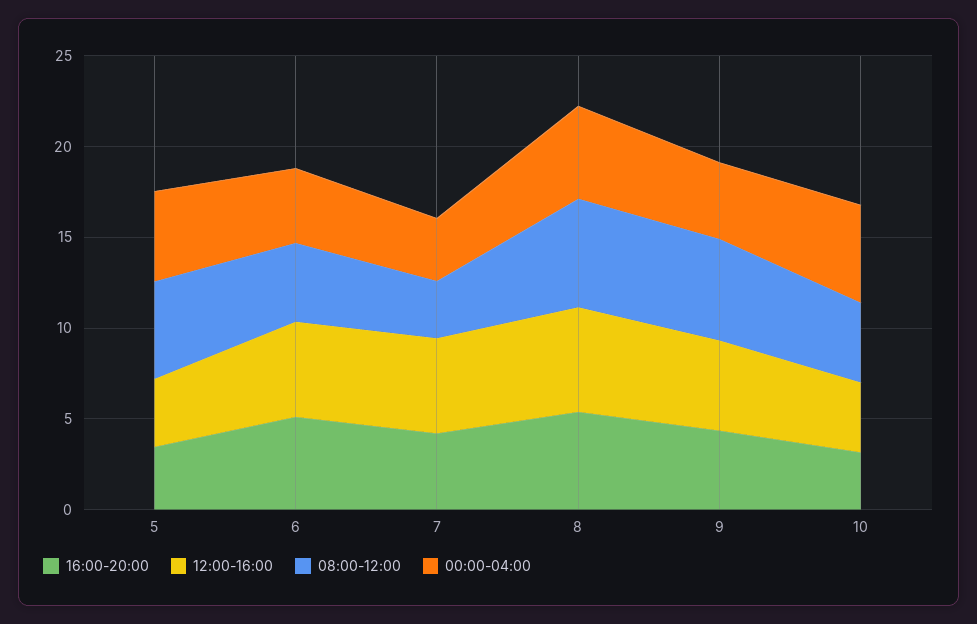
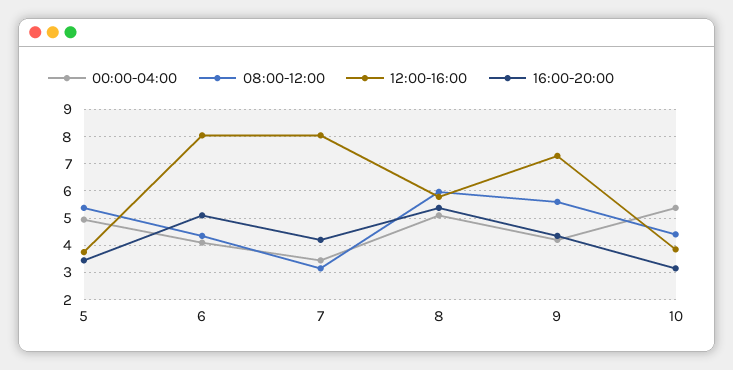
  {
    "16:00-20:00": {
      "5": 3.5,
      "6": 5,
      "7": 4.25,
      "8": 5.5,
      "9": 4.25,
      "10": 3.25
    },
    "12:00-16:00": {
      "5": 3.75,
-     "6": 5,
+     "6": 8,
-     "7": 5,
+     "7": 8,
      "8": 5.75,
-     "9": 5,
+     "9": 7.25,
      "10": 3.75
    },
    "08:00-12:00": {
      "5": 5.5,
      "6": 4.25,
      "7": 3.25,
      "8": 6,
      "9": 5.5,
      "10": 4.5
    },
    "00:00-04:00": {
      "5": 5,
      "6": 4,
      "7": 3.5,
      "8": 5,
      "9": 4.25,
      "10": 5.5
    }
  }

